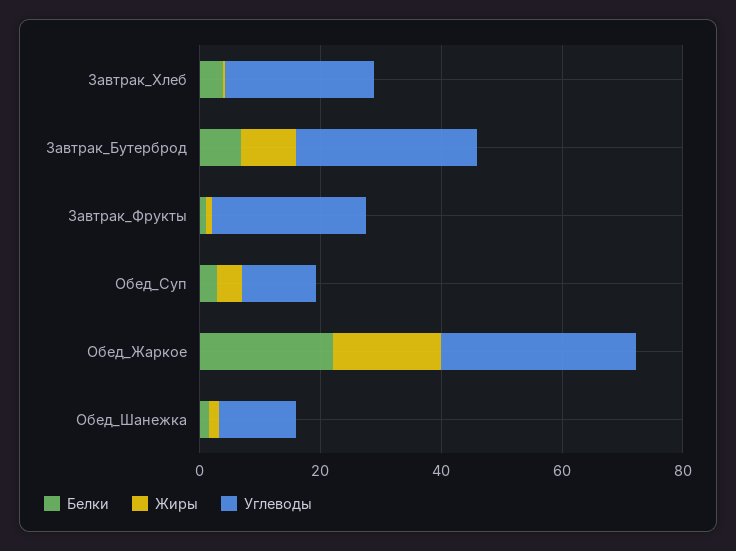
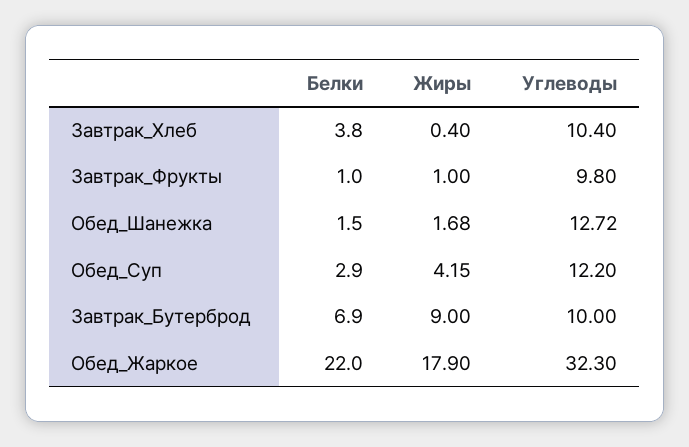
  {
    "Белки": {
      "Завтрак_Хлеб": 3.8,
      "Завтрак_Бутерброд": 6.9,
      "Завтрак_Фрукты": 1,
      "Обед_Суп": 2.9,
      "Обед_Жаркое": 22,
      "Обед_Шанежка": 1.5
    },
    "Жиры": {
      "Завтрак_Хлеб": 0.4,
      "Завтрак_Бутерброд": 9,
      "Завтрак_Фрукты": 1,
      "Обед_Суп": 4.15,
      "Обед_Жаркое": 17.9,
      "Обед_Шанежка": 1.68
    },
    "Углеводы": {
-     "Завтрак_Хлеб": 25,
+     "Завтрак_Хлеб": 10.4,
-     "Завтрак_Бутерброд": 30,
+     "Завтрак_Бутерброд": 10,
-     "Завтрак_Фрукты": 25,
+     "Завтрак_Фрукты": 9.8,
      "Обед_Суп": 12.2,
      "Обед_Жаркое": 32.3,
      "Обед_Шанежка": 12.72
    }
  }

